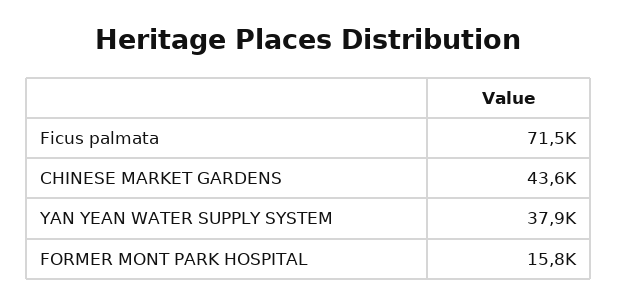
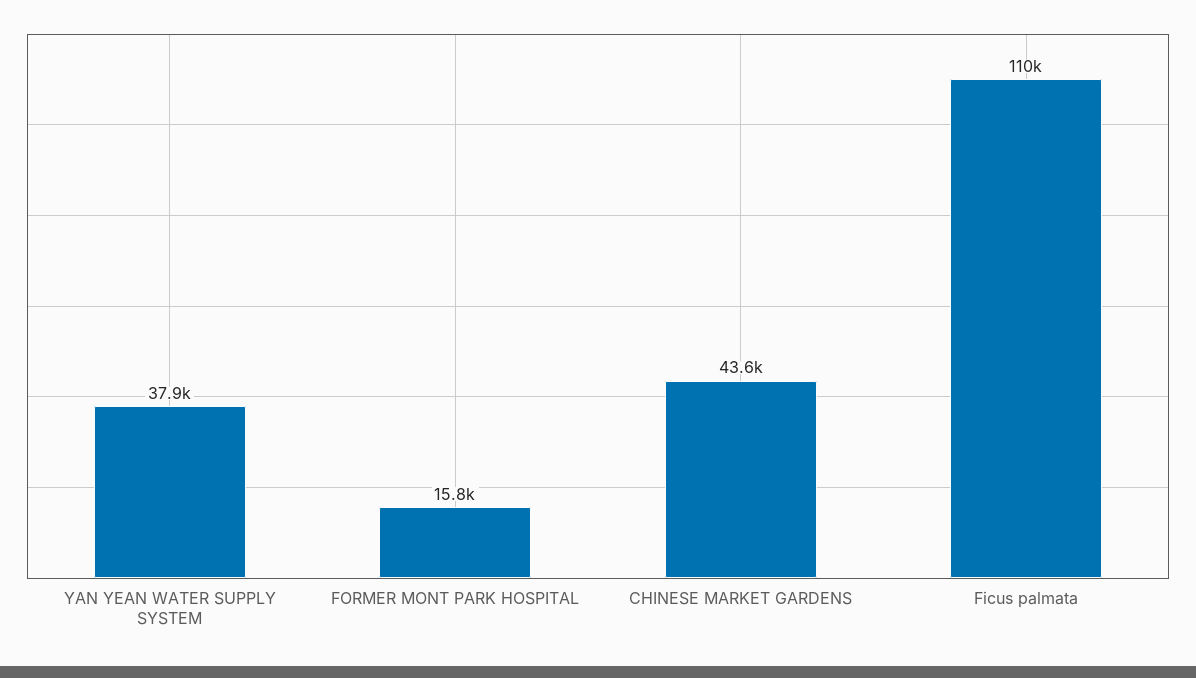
  {
-   "Ficus palmata": 71500,
+   "Ficus palmata": 110000,
    "CHINESE MARKET GARDENS": 43600,
    "YAN YEAN WATER SUPPLY SYSTEM": 37900,
    "FORMER MONT PARK HOSPITAL": 15800
  }

